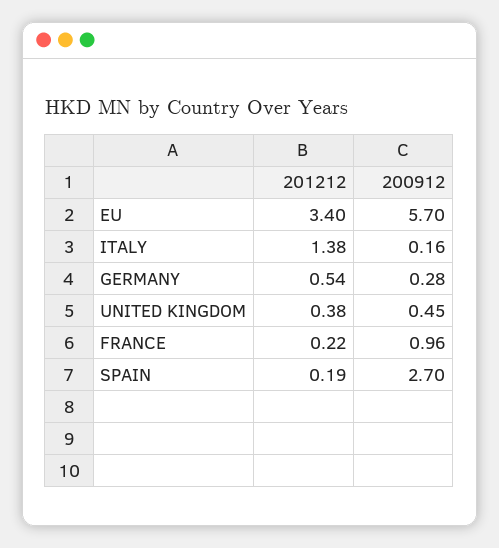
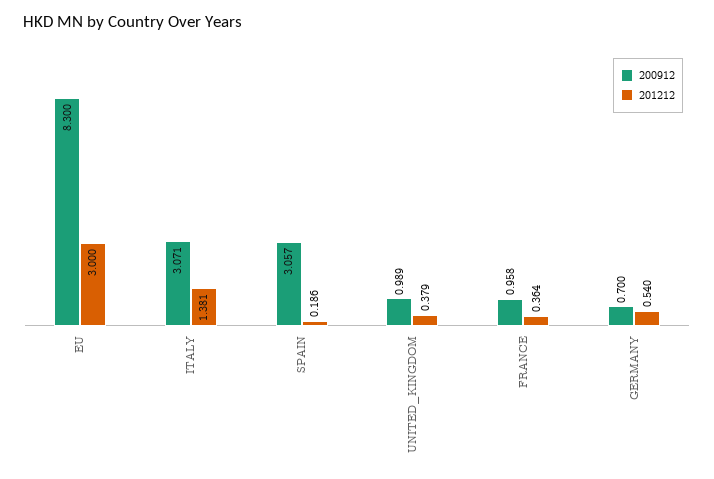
  {
    "201212": {
-     "EU": 3.4,
+     "EU": 3,
      "ITALY": 1.381,
      "GERMANY": 0.54,
      "UNITED KINGDOM": 0.379,
-     "FRANCE": 0.22,
+     "FRANCE": 0.364,
      "SPAIN": 0.186
    },
    "200912": {
-     "EU": 5.7,
+     "EU": 8.3,
-     "ITALY": 0.16,
+     "ITALY": 3.071,
-     "GERMANY": 0.28,
+     "GERMANY": 0.7,
-     "UNITED KINGDOM": 0.45,
+     "UNITED KINGDOM": 0.989,
      "FRANCE": 0.958,
-     "SPAIN": 2.7
+     "SPAIN": 3.057
    }
  }

